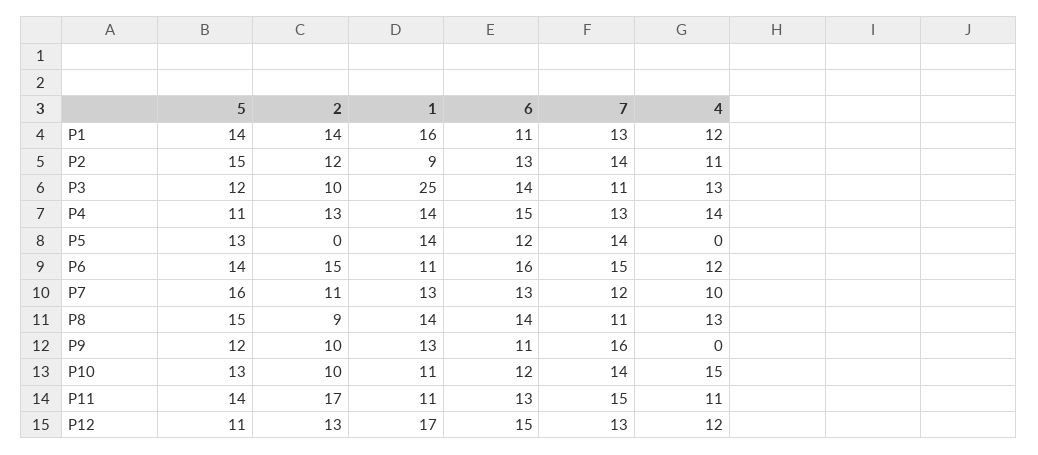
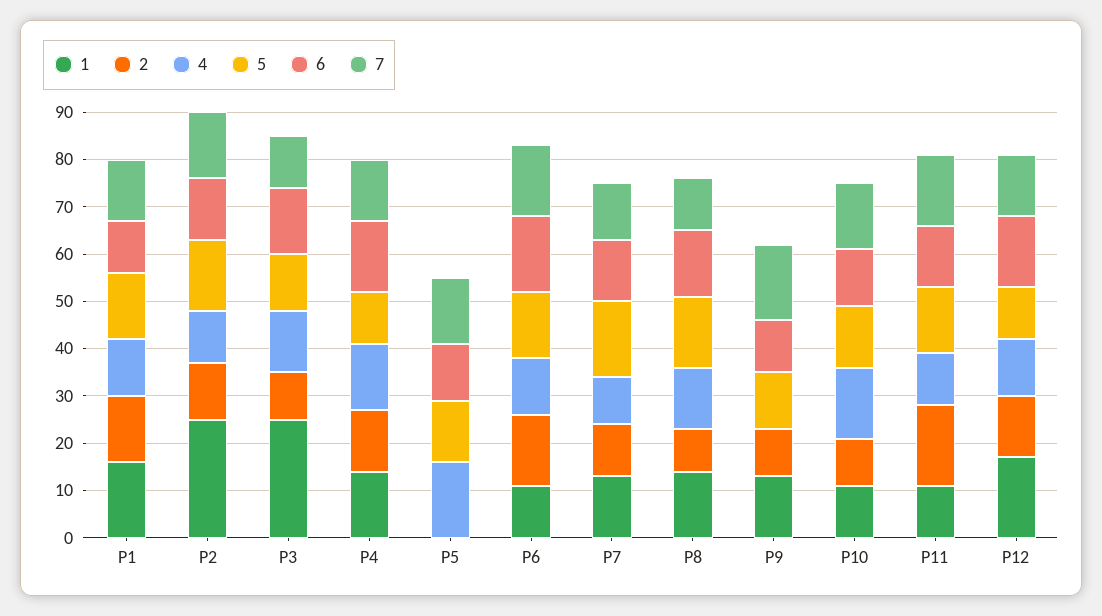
  {
    "5": {
      "P1": 14,
      "P2": 15,
      "P3": 12,
      "P4": 11,
      "P5": 13,
      "P6": 14,
      "P7": 16,
      "P8": 15,
      "P9": 12,
      "P10": 13,
      "P11": 14,
      "P12": 11
    },
    "2": {
      "P1": 14,
      "P2": 12,
      "P3": 10,
      "P4": 13,
      "P5": 0,
      "P6": 15,
      "P7": 11,
      "P8": 9,
      "P9": 10,
      "P10": 10,
      "P11": 17,
      "P12": 13
    },
    "1": {
      "P1": 16,
-     "P2": 9,
+     "P2": 25,
      "P3": 25,
      "P4": 14,
-     "P5": 14,
+     "P5": 0,
      "P6": 11,
      "P7": 13,
      "P8": 14,
      "P9": 13,
      "P10": 11,
      "P11": 11,
      "P12": 17
    },
    "6": {
      "P1": 11,
      "P2": 13,
      "P3": 14,
      "P4": 15,
      "P5": 12,
      "P6": 16,
      "P7": 13,
      "P8": 14,
      "P9": 11,
      "P10": 12,
      "P11": 13,
      "P12": 15
    },
    "7": {
      "P1": 13,
      "P2": 14,
      "P3": 11,
      "P4": 13,
      "P5": 14,
      "P6": 15,
      "P7": 12,
      "P8": 11,
      "P9": 16,
      "P10": 14,
      "P11": 15,
      "P12": 13
    },
    "4": {
      "P1": 12,
      "P2": 11,
      "P3": 13,
      "P4": 14,
-     "P5": 0,
+     "P5": 15,
      "P6": 12,
      "P7": 10,
      "P8": 13,
      "P9": 0,
      "P10": 15,
      "P11": 11,
      "P12": 12
    }
  }

